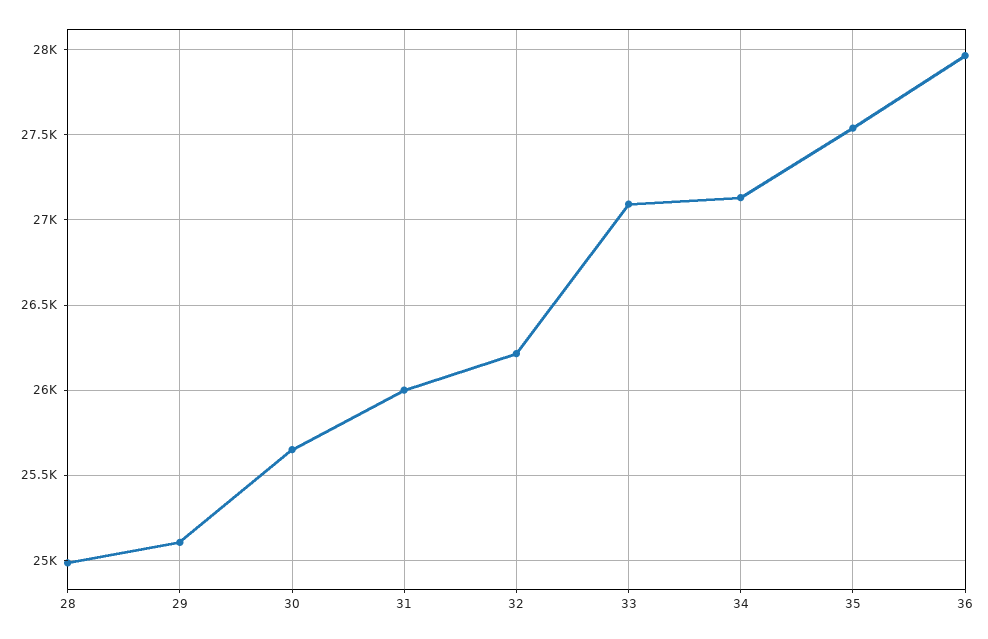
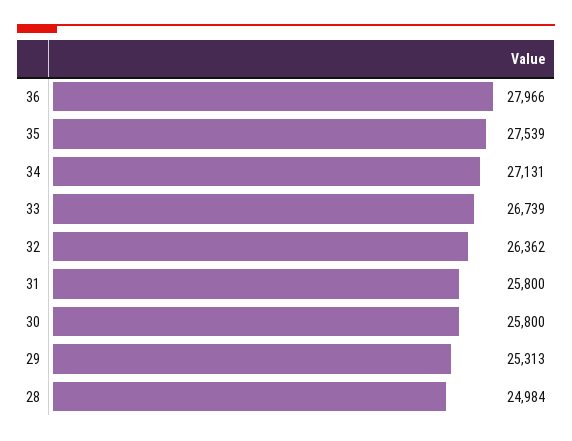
  {
    "28": 24984,
-   "29": 25100,
+   "29": 25313,
-   "30": 25650,
+   "30": 25800,
-   "31": 26000,
+   "31": 25800,
-   "32": 26200,
+   "32": 26362,
-   "33": 27100,
+   "33": 26739,
    "34": 27131,
    "35": 27539,
    "36": 27966
  }

